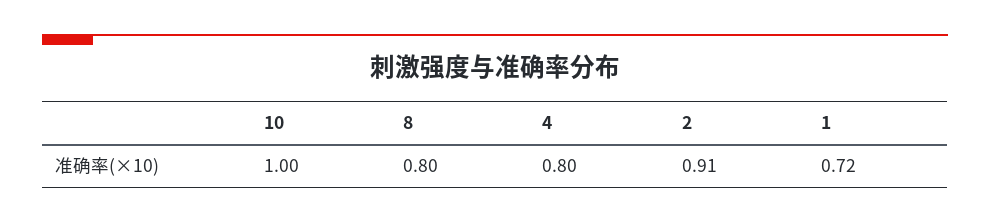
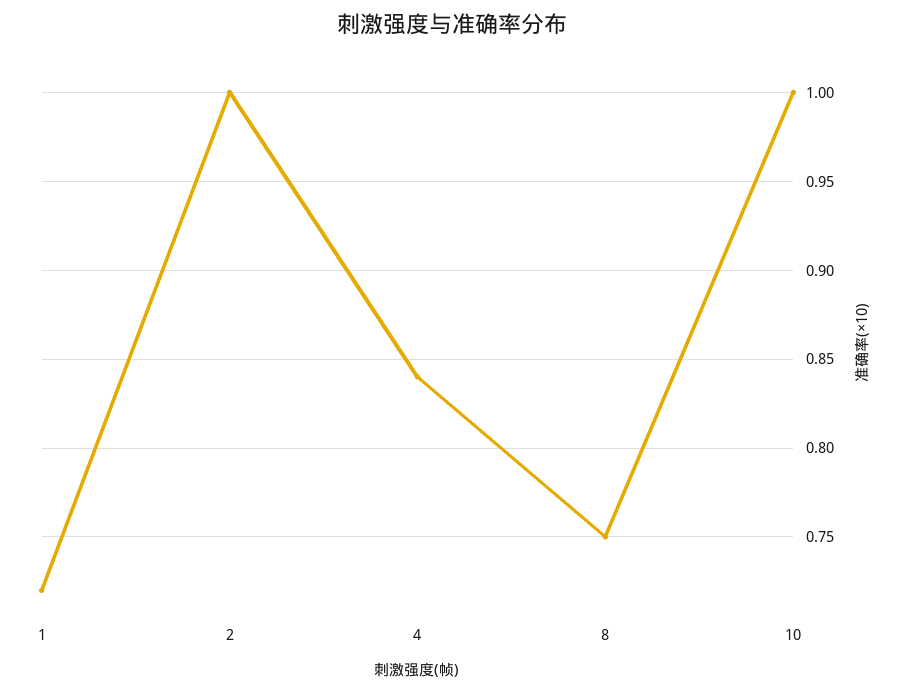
  {
    "10": 1,
-   "8": 0.8,
+   "8": 0.75,
-   "4": 0.8,
+   "4": 0.84,
-   "2": 0.91,
+   "2": 1,
    "1": 0.72
  }

